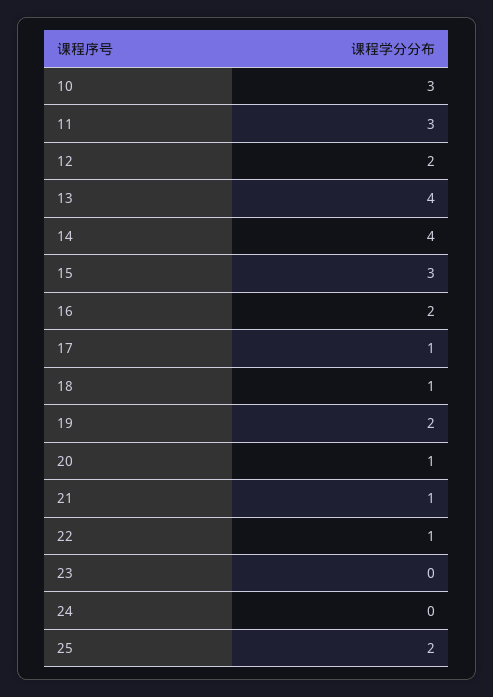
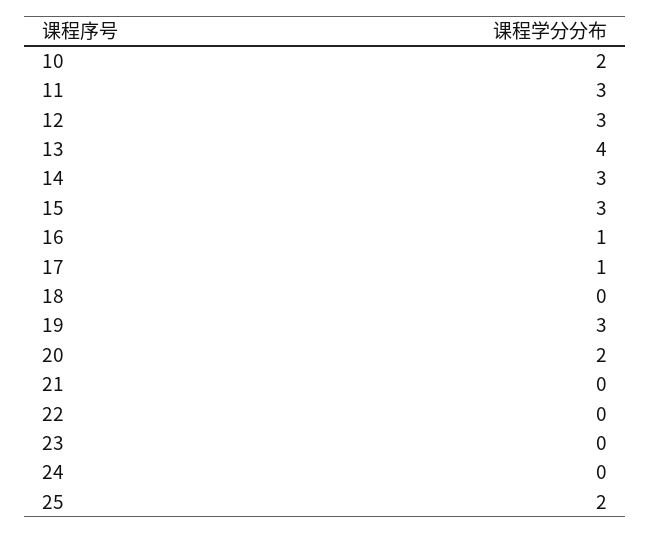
  {
-   "10": 3,
+   "10": 2,
    "11": 3,
-   "12": 2,
+   "12": 3,
    "13": 4,
-   "14": 4,
+   "14": 3,
    "15": 3,
-   "16": 2,
+   "16": 1,
    "17": 1,
-   "18": 1,
+   "18": 0,
-   "19": 2,
+   "19": 3,
-   "20": 1,
+   "20": 2,
-   "21": 1,
+   "21": 0,
-   "22": 1,
+   "22": 0,
    "23": 0,
    "24": 0,
    "25": 2
  }

